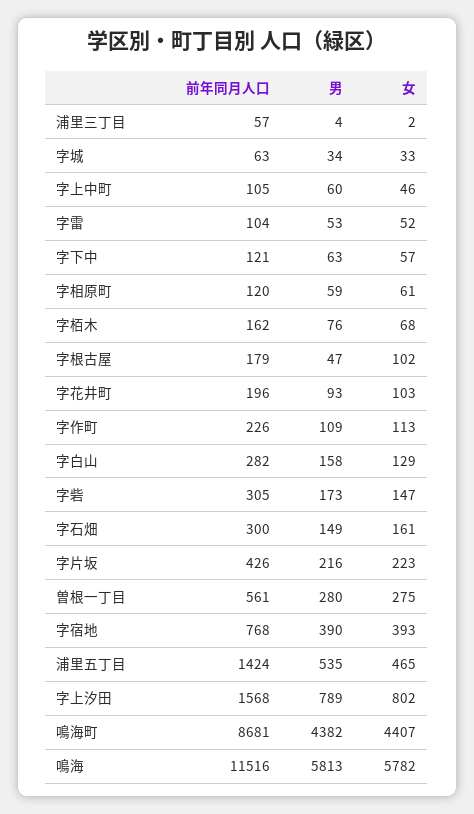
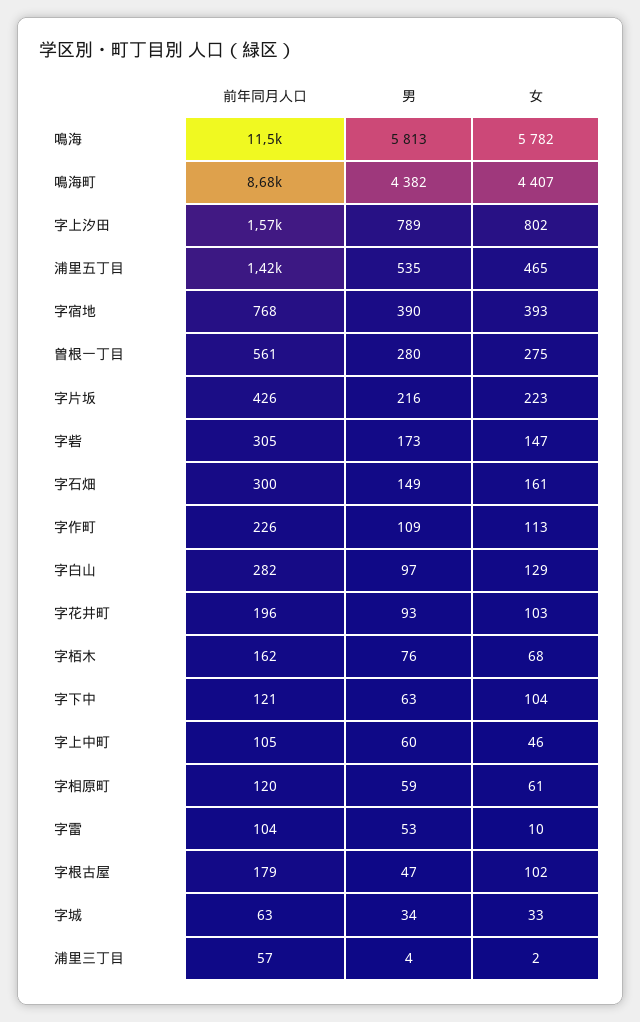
  {
    "前年同月人口": {
      "浦里三丁目": 57,
      "字城": 63,
      "字上中町": 105,
      "字雷": 104,
      "字下中": 121,
      "字相原町": 120,
      "字栢木": 162,
      "字根古屋": 179,
      "字花井町": 196,
      "字作町": 226,
      "字白山": 282,
      "字砦": 305,
      "字石畑": 300,
      "字片坂": 426,
      "曽根一丁目": 561,
      "字宿地": 768,
      "浦里五丁目": 1424,
      "字上汐田": 1568,
      "鳴海町": 8681,
      "鳴海": 11516
    },
    "男": {
      "浦里三丁目": 4,
      "字城": 34,
      "字上中町": 60,
      "字雷": 53,
      "字下中": 63,
      "字相原町": 59,
      "字栢木": 76,
      "字根古屋": 47,
      "字花井町": 93,
      "字作町": 109,
-     "字白山": 158,
+     "字白山": 97,
      "字砦": 173,
      "字石畑": 149,
      "字片坂": 216,
      "曽根一丁目": 280,
      "字宿地": 390,
      "浦里五丁目": 535,
      "字上汐田": 789,
      "鳴海町": 4382,
      "鳴海": 5813
    },
    "女": {
      "浦里三丁目": 2,
      "字城": 33,
      "字上中町": 46,
-     "字雷": 52,
+     "字雷": 10,
-     "字下中": 57,
+     "字下中": 104,
      "字相原町": 61,
      "字栢木": 68,
      "字根古屋": 102,
      "字花井町": 103,
      "字作町": 113,
      "字白山": 129,
      "字砦": 147,
      "字石畑": 161,
      "字片坂": 223,
      "曽根一丁目": 275,
      "字宿地": 393,
      "浦里五丁目": 465,
      "字上汐田": 802,
      "鳴海町": 4407,
      "鳴海": 5782
    }
  }

